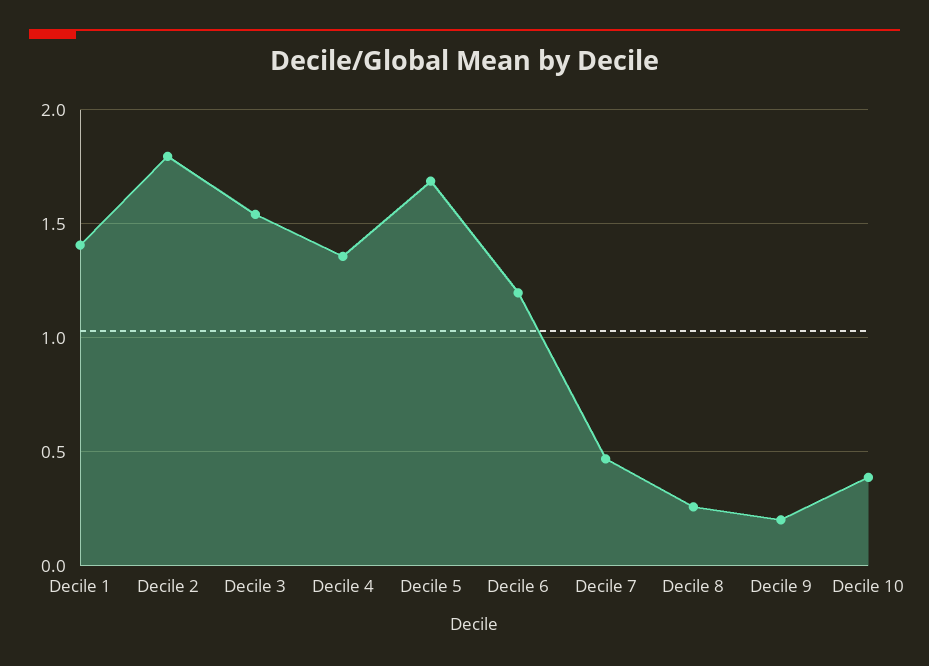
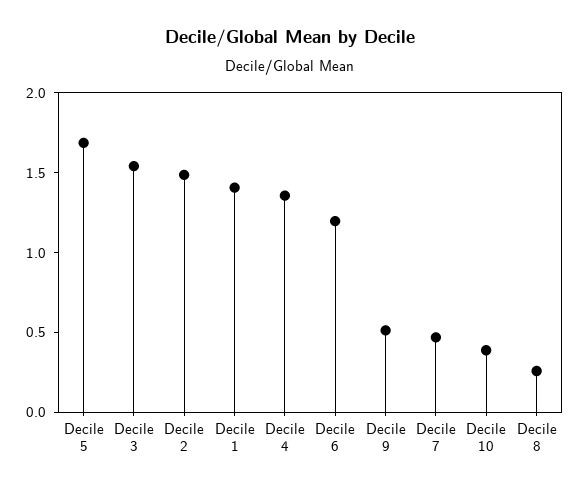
  {
    "Decile 1": 1.4,
-   "Decile 2": 1.8,
+   "Decile 2": 1.5,
    "Decile 3": 1.55,
    "Decile 4": 1.35,
    "Decile 5": 1.7,
    "Decile 6": 1.2,
    "Decile 7": 0.45,
    "Decile 8": 0.25,
-   "Decile 9": 0.2,
+   "Decile 9": 0.5,
    "Decile 10": 0.4
  }

